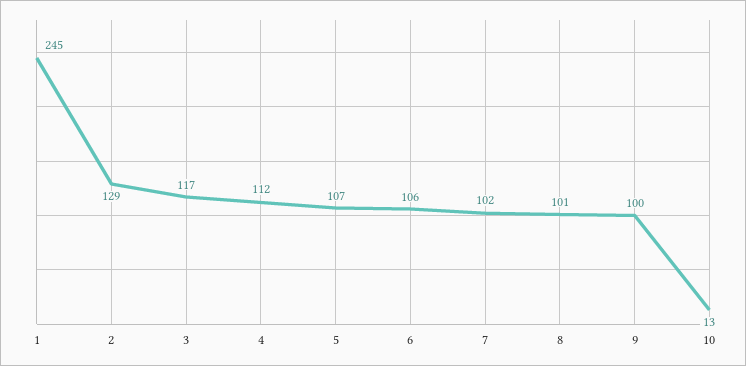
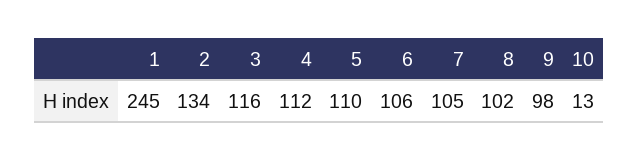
  {
    "1": 245,
-   "2": 129,
+   "2": 134,
-   "3": 117,
+   "3": 116,
    "4": 112,
-   "5": 107,
+   "5": 110,
    "6": 106,
-   "7": 102,
+   "7": 105,
-   "8": 101,
+   "8": 102,
-   "9": 100,
+   "9": 98,
    "10": 13
  }

